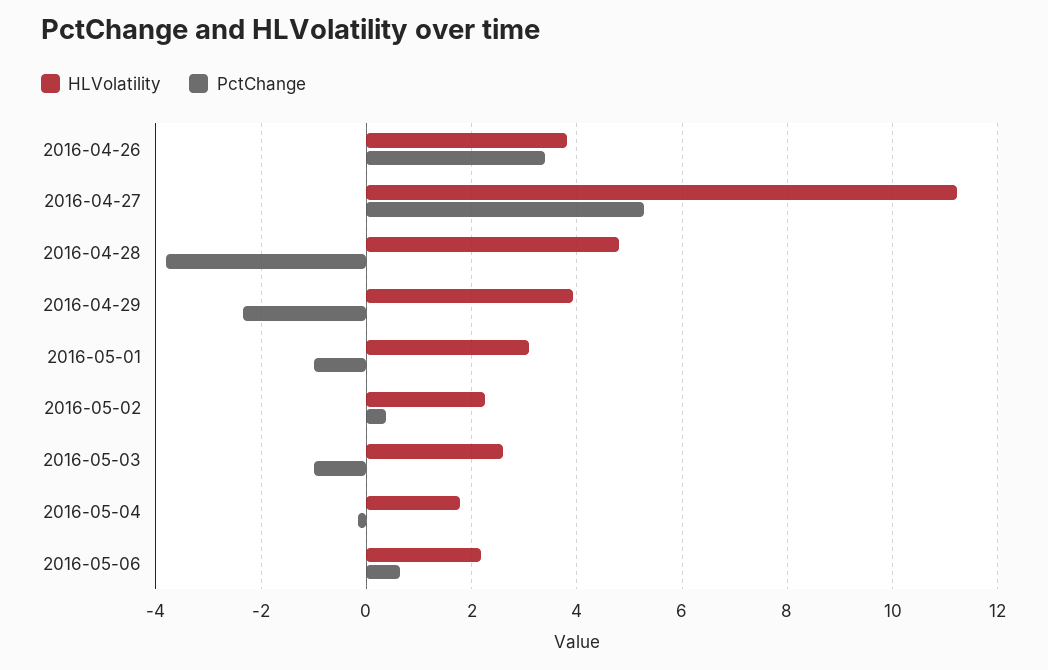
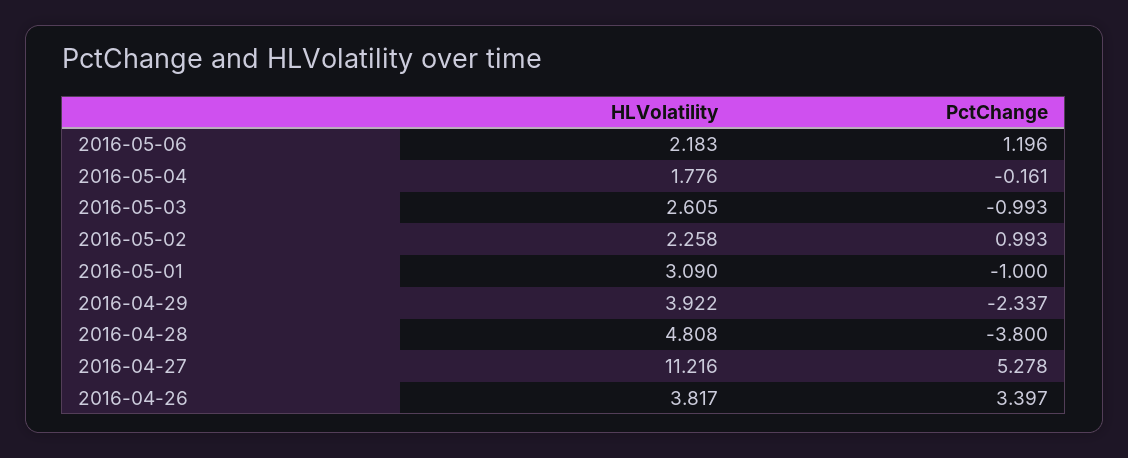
  {
    "HLVolatility": {
      "2016-04-26": 3.817,
      "2016-04-27": 11.216,
      "2016-04-28": 4.808,
      "2016-04-29": 3.922,
      "2016-05-01": 3.09,
      "2016-05-02": 2.258,
      "2016-05-03": 2.605,
      "2016-05-04": 1.776,
      "2016-05-06": 2.183
    },
    "PctChange": {
      "2016-04-26": 3.397,
      "2016-04-27": 5.278,
      "2016-04-28": -3.8,
      "2016-04-29": -2.337,
      "2016-05-01": -1,
-     "2016-05-02": 0.4,
+     "2016-05-02": 0.993,
      "2016-05-03": -0.993,
      "2016-05-04": -0.161,
-     "2016-05-06": 0.6
+     "2016-05-06": 1.196
    }
  }

